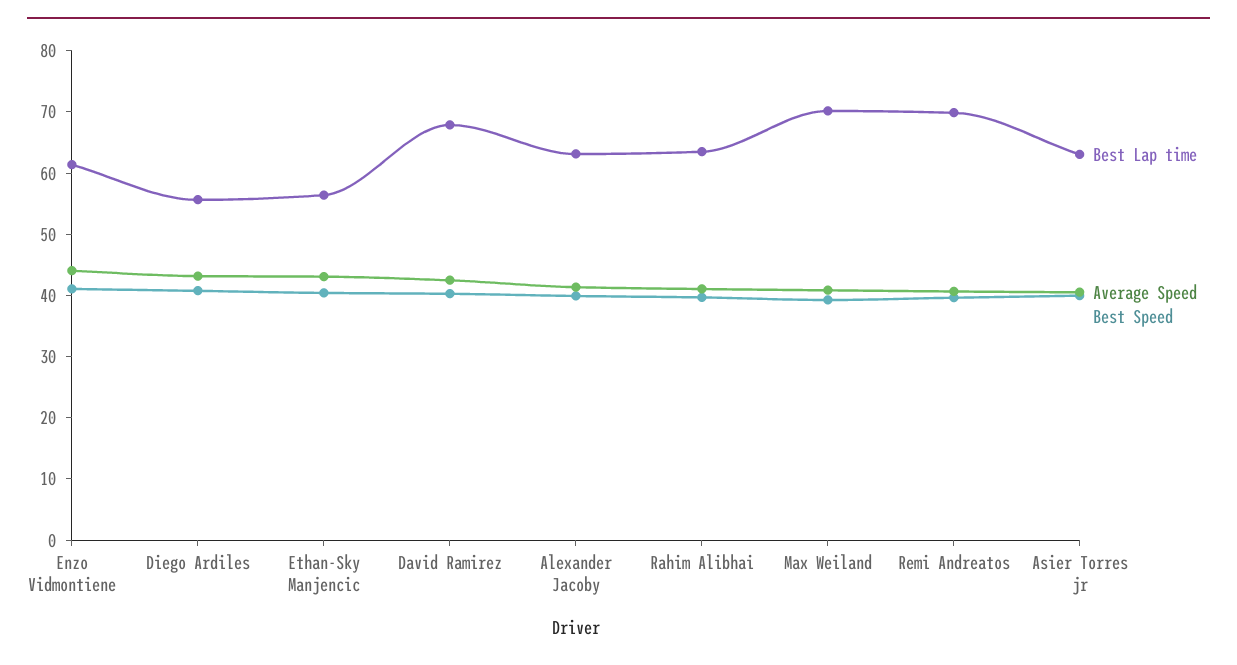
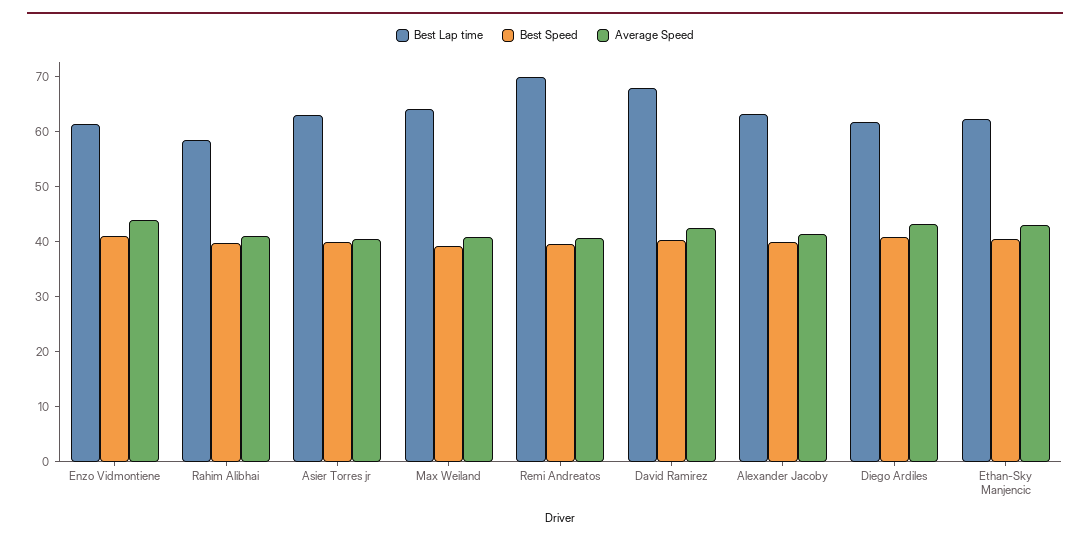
  {
    "Best Lap time": {
      "Enzo Vidmontiene": 62,
-     "Diego Ardiles": 56,
+     "Diego Ardiles": 62,
-     "Ethan-Sky Manjencic": 56,
+     "Ethan-Sky Manjencic": 62,
      "David Ramirez": 68,
      "Alexander Jacoby": 64,
-     "Rahim Alibhai": 64,
+     "Rahim Alibhai": 58,
-     "Max Weiland": 70,
+     "Max Weiland": 64,
      "Remi Andreatos": 70,
      "Asier Torres jr": 64
    },
    "Average Speed": {
      "Enzo Vidmontiene": 44,
      "Diego Ardiles": 44,
      "Ethan-Sky Manjencic": 44,
      "David Ramirez": 42,
      "Alexander Jacoby": 42,
      "Rahim Alibhai": 42,
      "Max Weiland": 40,
      "Remi Andreatos": 40,
      "Asier Torres jr": 40
    },
    "Best Speed": {
      "Enzo Vidmontiene": 42,
      "Diego Ardiles": 40,
      "Ethan-Sky Manjencic": 40,
      "David Ramirez": 40,
      "Alexander Jacoby": 40,
      "Rahim Alibhai": 40,
      "Max Weiland": 40,
      "Remi Andreatos": 40,
      "Asier Torres jr": 40
    }
  }

